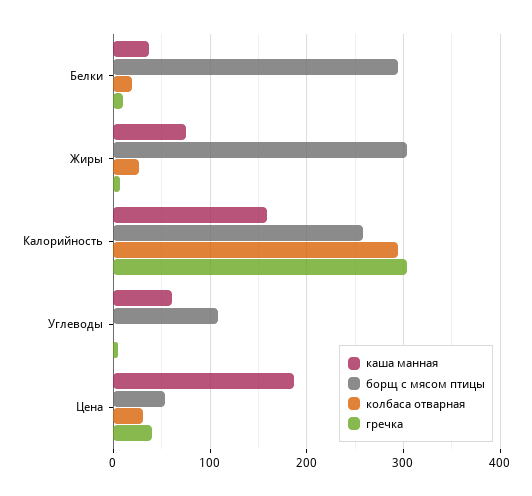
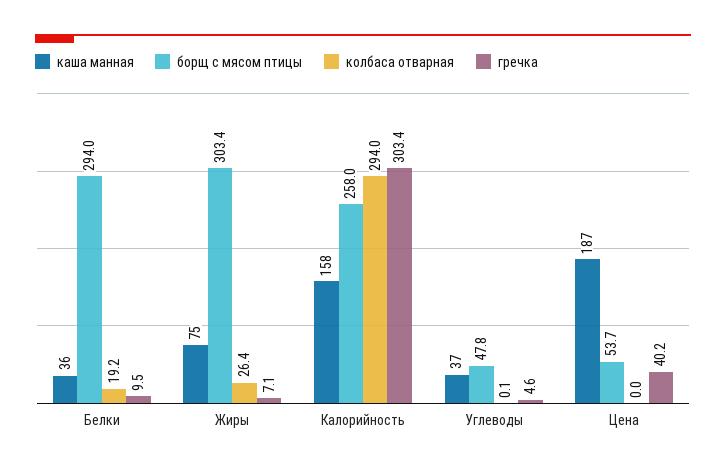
  {
    "каша манная": {
      "Белки": 36,
      "Жиры": 75,
      "Калорийность": 158,
-     "Углеводы": 60,
+     "Углеводы": 37,
      "Цена": 187
    },
    "борщ с мясом птицы": {
      "Белки": 294,
      "Жиры": 303.4,
      "Калорийность": 258,
-     "Углеводы": 110,
+     "Углеводы": 47.8,
      "Цена": 53.7
    },
    "колбаса отварная": {
      "Белки": 19.2,
      "Жиры": 26.4,
      "Калорийность": 294,
      "Углеводы": 0.1,
-     "Цена": 30
+     "Цена": 0
    },
    "гречка": {
      "Белки": 9.5,
      "Жиры": 7.1,
      "Калорийность": 303.4,
      "Углеводы": 4.6,
      "Цена": 40.2
    }
  }

